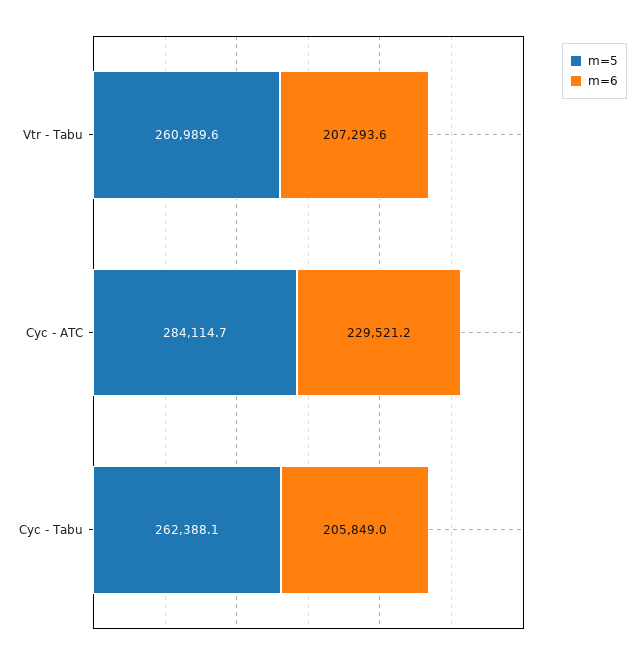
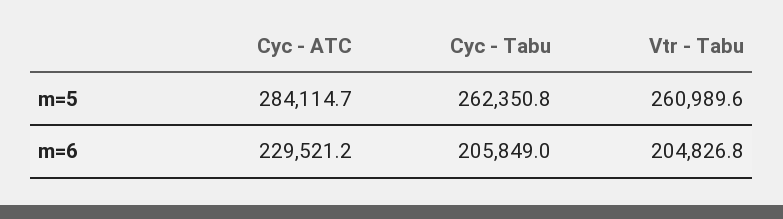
  {
    "m=5": {
      "Vtr - Tabu": 260989.6,
      "Cyc - ATC": 284114.7,
-     "Cyc - Tabu": 262388.1
+     "Cyc - Tabu": 262350.8
    },
    "m=6": {
-     "Vtr - Tabu": 207293.6,
+     "Vtr - Tabu": 204826.8,
      "Cyc - ATC": 229521.2,
      "Cyc - Tabu": 205849
    }
  }

